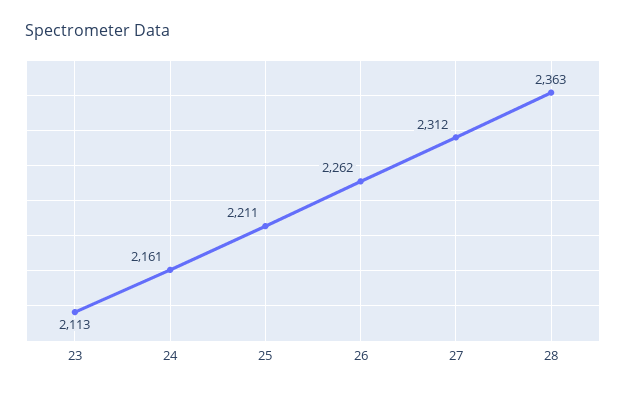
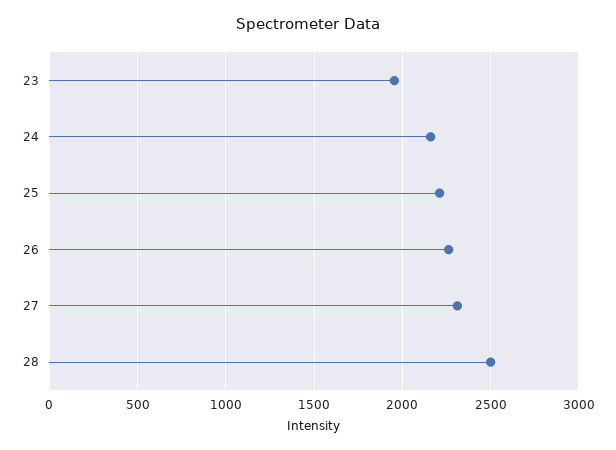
  {
-   "23": 2113,
+   "23": 1950,
    "24": 2161,
    "25": 2211,
    "26": 2262,
    "27": 2312,
-   "28": 2363
+   "28": 2500
  }

